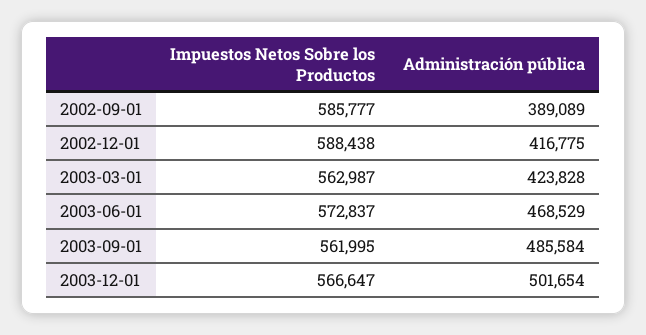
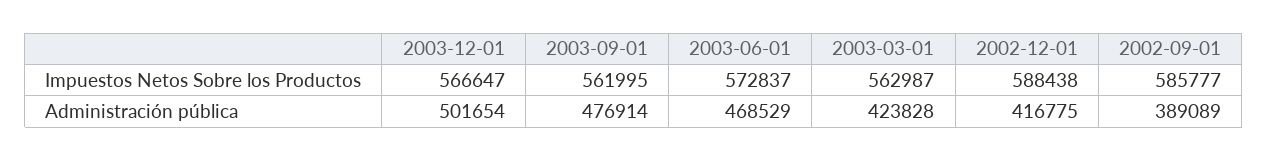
  {
    "Impuestos Netos Sobre los Productos": {
      "2002-09-01": 585777,
      "2002-12-01": 588438,
      "2003-03-01": 562987,
      "2003-06-01": 572837,
      "2003-09-01": 561995,
      "2003-12-01": 566647
    },
    "Administración pública": {
      "2002-09-01": 389089,
      "2002-12-01": 416775,
      "2003-03-01": 423828,
      "2003-06-01": 468529,
-     "2003-09-01": 485584,
+     "2003-09-01": 476914,
      "2003-12-01": 501654
    }
  }

